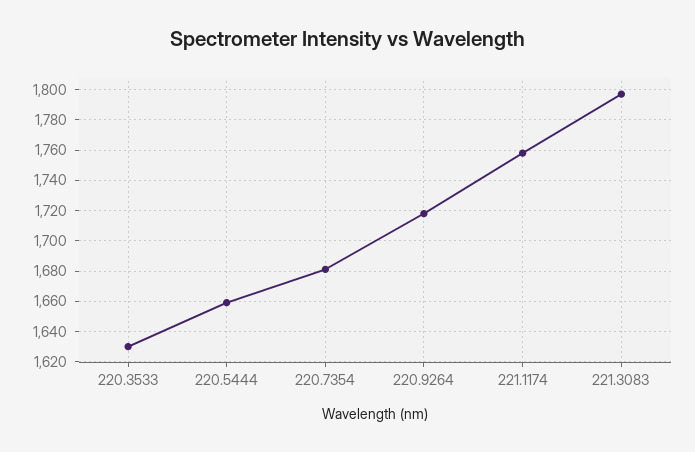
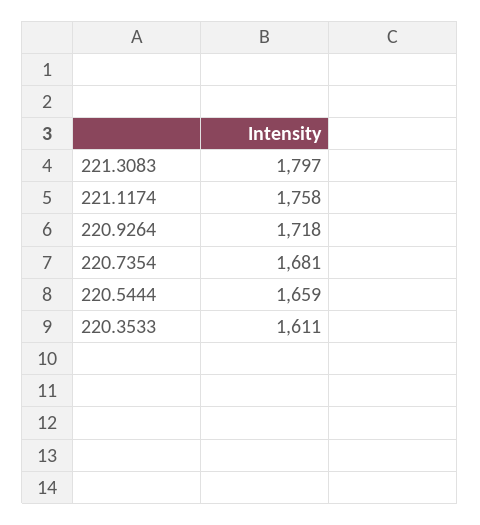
  {
-   "220.3533": 1630,
+   "220.3533": 1611,
    "220.5444": 1659,
    "220.7354": 1681,
    "220.9264": 1718,
    "221.1174": 1758,
    "221.3083": 1797
  }

